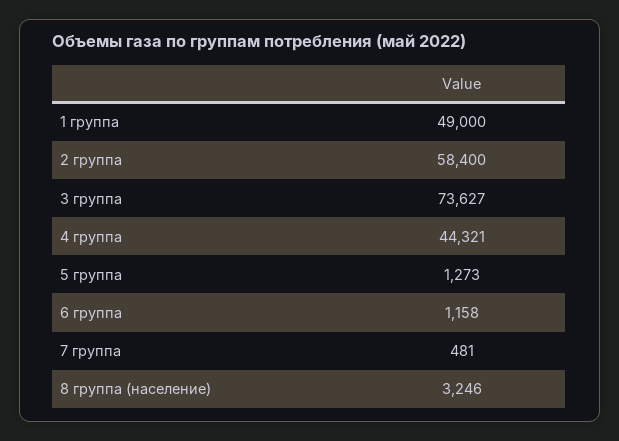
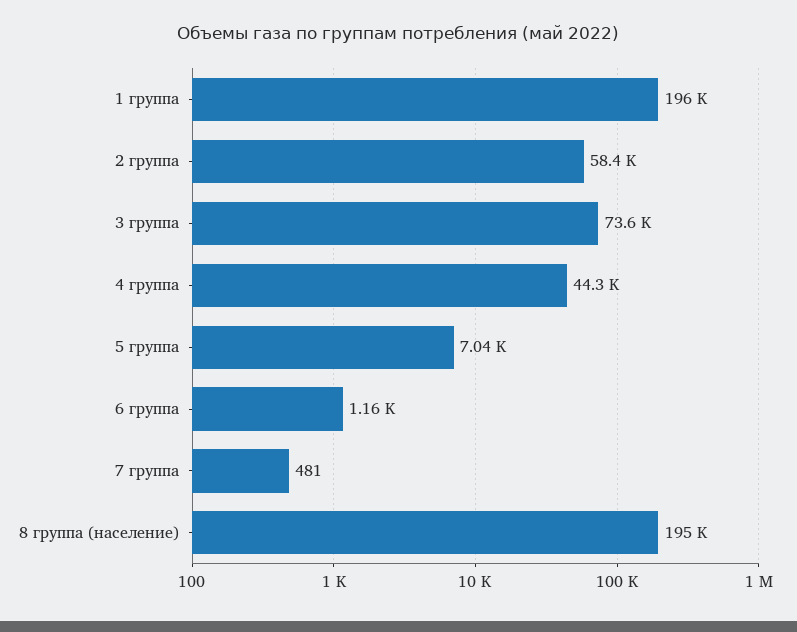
  {
-   "1 группа": 49000,
+   "1 группа": 196000,
    "2 группа": 58400,
    "3 группа": 73627,
    "4 группа": 44321,
-   "5 группа": 1273,
+   "5 группа": 7040,
    "6 группа": 1158,
    "7 группа": 481,
-   "8 группа (население)": 3246
+   "8 группа (население)": 195000
  }

